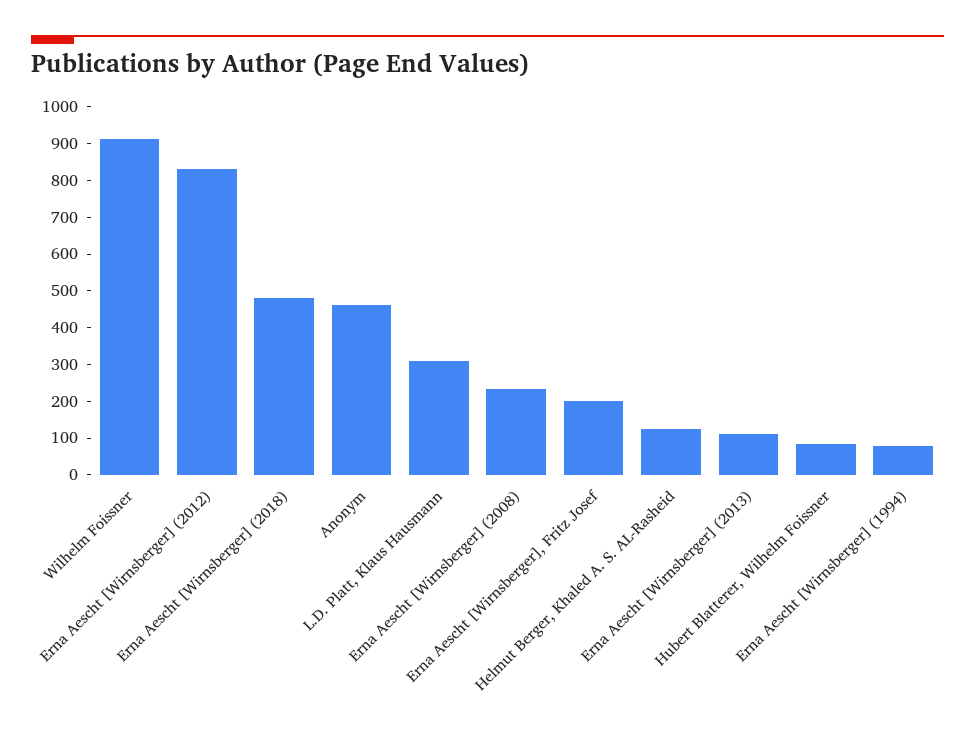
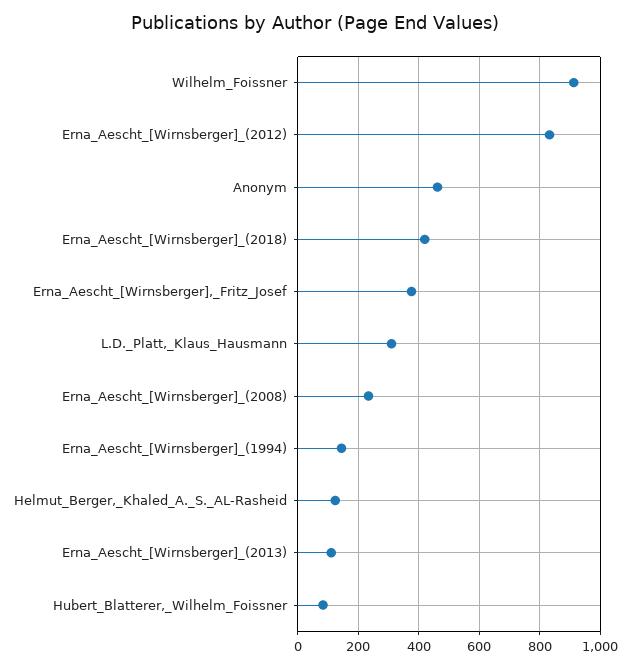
  {
    "Wilhelm Foissner": 920,
    "Erna Aescht [Wirnsberger] (2012)": 840,
-   "Erna Aescht [Wirnsberger] (2018)": 475,
+   "Erna Aescht [Wirnsberger] (2018)": 420,
    "Anonym": 460,
    "L.D. Platt, Klaus Hausmann": 320,
    "Erna Aescht [Wirnsberger] (2008)": 240,
-   "Erna Aescht [Wirnsberger], Fritz Josef": 200,
+   "Erna Aescht [Wirnsberger], Fritz Josef": 380,
    "Helmut Berger, Khaled A. S. AL-Rasheid": 120,
    "Erna Aescht [Wirnsberger] (2013)": 120,
    "Hubert Blatterer, Wilhelm Foissner": 80,
-   "Erna Aescht [Wirnsberger] (1994)": 75
+   "Erna Aescht [Wirnsberger] (1994)": 140
  }

